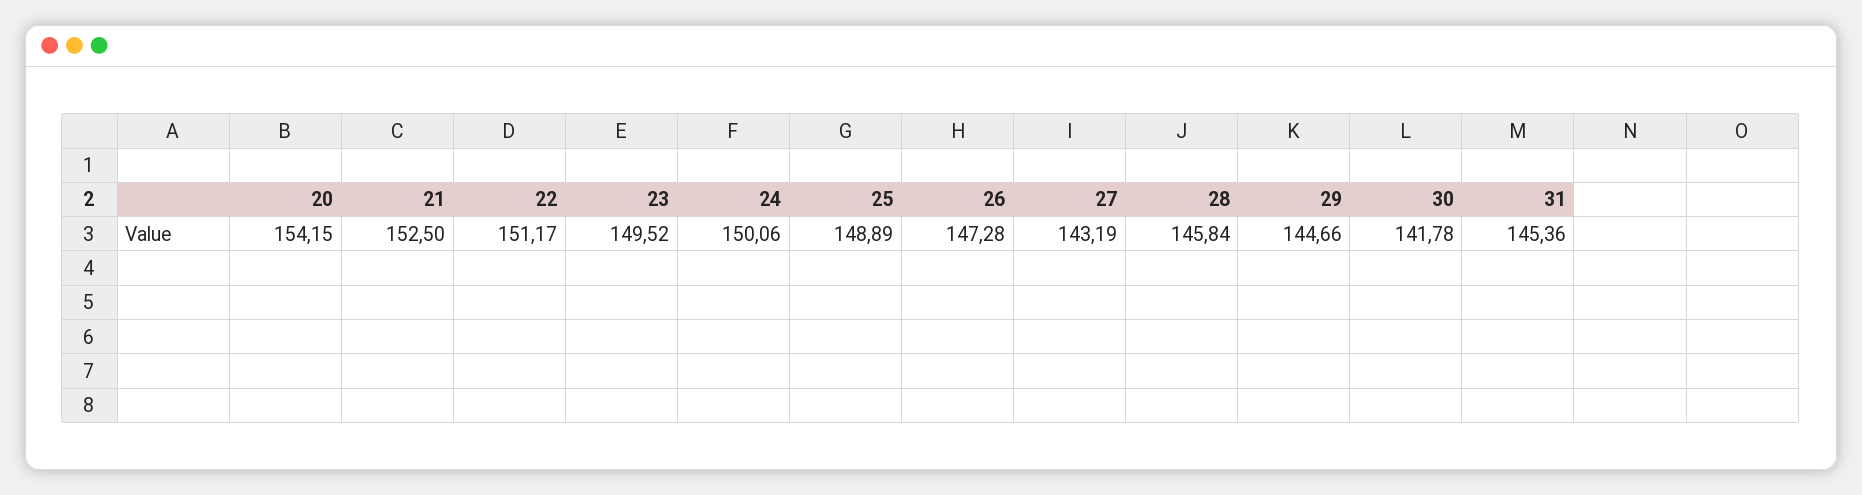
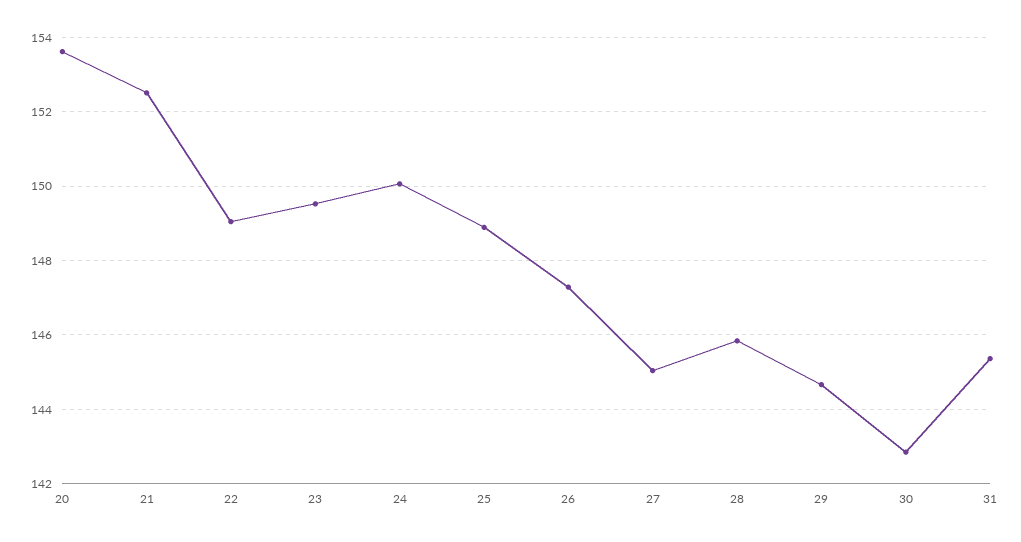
  {
-   "20": 154.15,
+   "20": 153.6,
    "21": 152.5,
-   "22": 151.17,
+   "22": 149,
    "23": 149.52,
    "24": 150.06,
    "25": 148.89,
    "26": 147.28,
-   "27": 143.19,
+   "27": 145,
    "28": 145.84,
    "29": 144.66,
-   "30": 141.78,
+   "30": 142.8,
    "31": 145.36
  }

